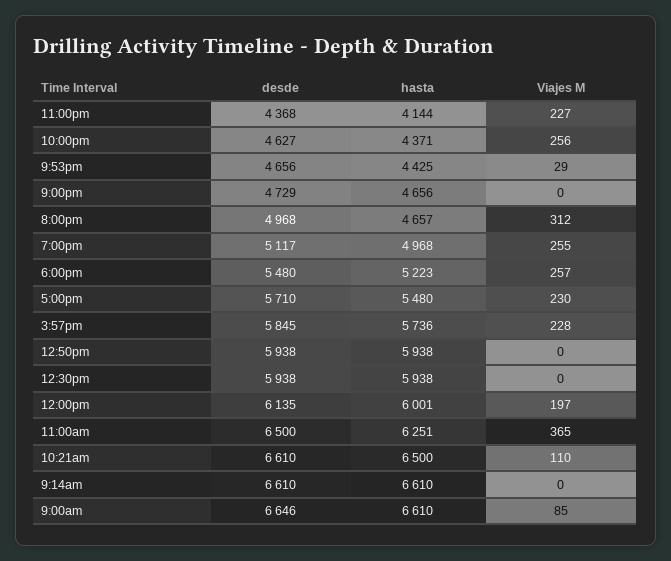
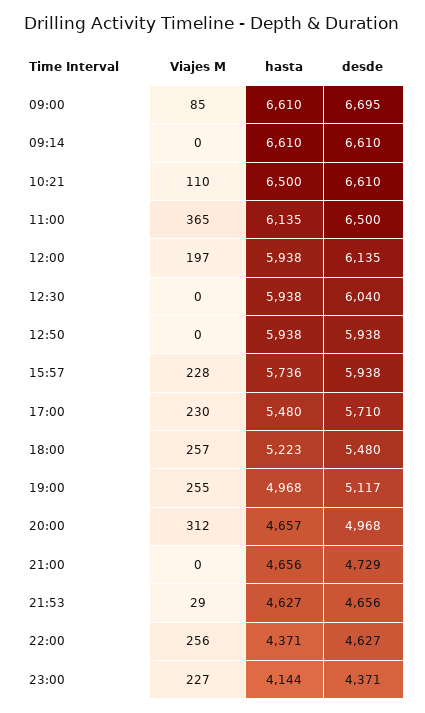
  {
    "desde": {
-     "11:00pm": 4368,
+     "11:00pm": 4371,
      "10:00pm": 4627,
      "9:53pm": 4656,
      "9:00pm": 4729,
      "8:00pm": 4968,
      "7:00pm": 5117,
      "6:00pm": 5480,
      "5:00pm": 5710,
-     "3:57pm": 5845,
+     "3:57pm": 5938,
      "12:50pm": 5938,
-     "12:30pm": 5938,
+     "12:30pm": 6040,
      "12:00pm": 6135,
      "11:00am": 6500,
      "10:21am": 6610,
      "9:14am": 6610,
-     "9:00am": 6646
+     "9:00am": 6695
    },
    "hasta": {
      "11:00pm": 4144,
      "10:00pm": 4371,
-     "9:53pm": 4425,
+     "9:53pm": 4627,
      "9:00pm": 4656,
      "8:00pm": 4657,
      "7:00pm": 4968,
      "6:00pm": 5223,
      "5:00pm": 5480,
      "3:57pm": 5736,
      "12:50pm": 5938,
      "12:30pm": 5938,
-     "12:00pm": 6001,
+     "12:00pm": 5938,
-     "11:00am": 6251,
+     "11:00am": 6135,
      "10:21am": 6500,
      "9:14am": 6610,
      "9:00am": 6610
    },
    "Viajes M": {
      "11:00pm": 227,
      "10:00pm": 256,
      "9:53pm": 29,
      "9:00pm": 0,
      "8:00pm": 312,
      "7:00pm": 255,
      "6:00pm": 257,
      "5:00pm": 230,
      "3:57pm": 228,
      "12:50pm": 0,
      "12:30pm": 0,
      "12:00pm": 197,
      "11:00am": 365,
      "10:21am": 110,
      "9:14am": 0,
      "9:00am": 85
    }
  }

